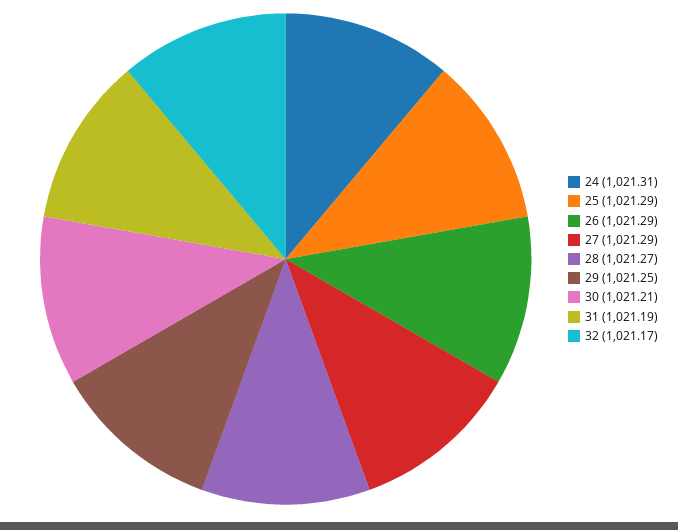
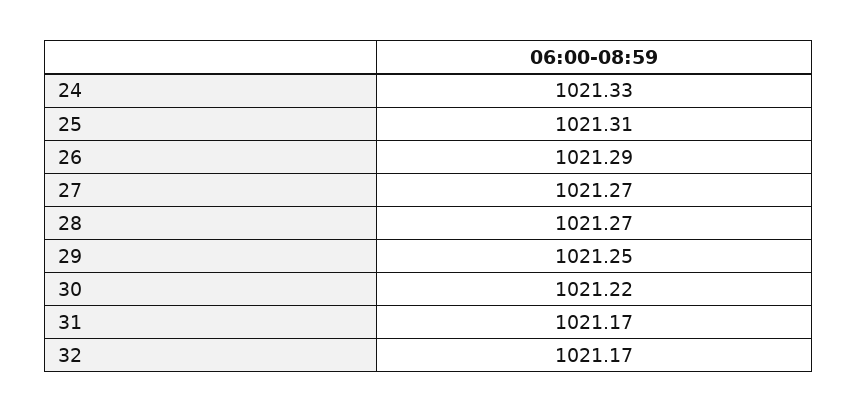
  {
-   "24": 1021.31,
+   "24": 1021.33,
-   "25": 1021.29,
+   "25": 1021.31,
    "26": 1021.29,
-   "27": 1021.29,
+   "27": 1021.27,
    "28": 1021.27,
    "29": 1021.25,
-   "30": 1021.21,
+   "30": 1021.22,
-   "31": 1021.19,
+   "31": 1021.17,
    "32": 1021.17
  }

